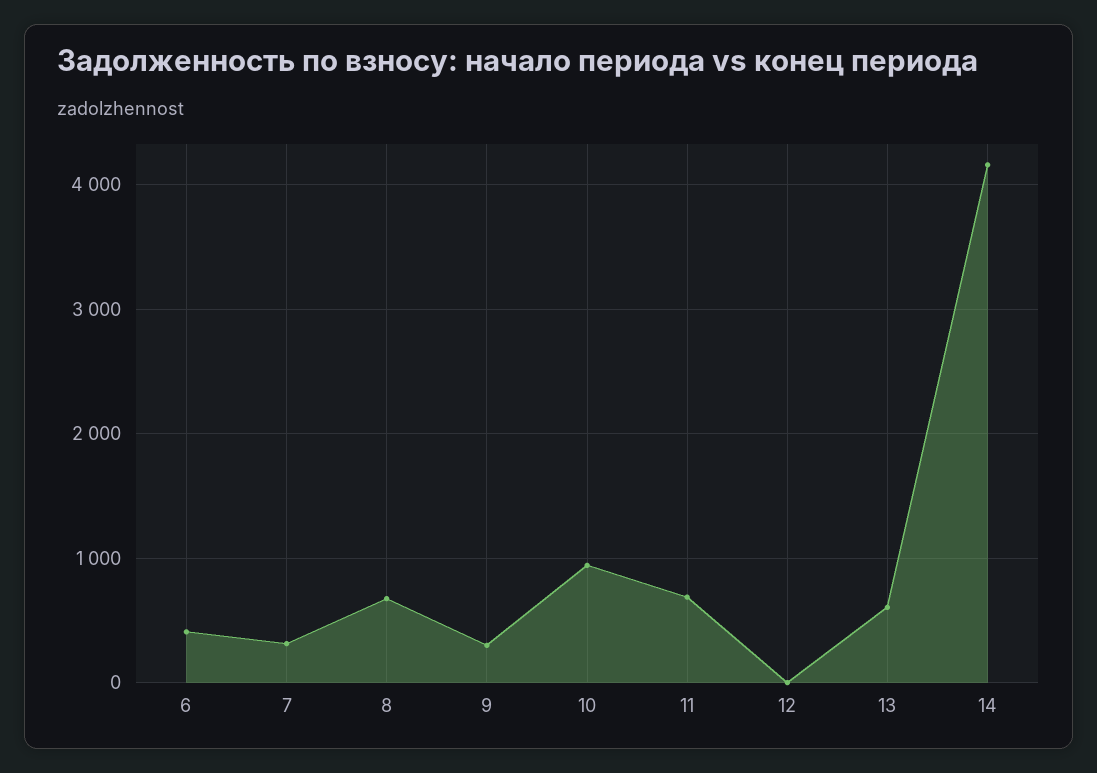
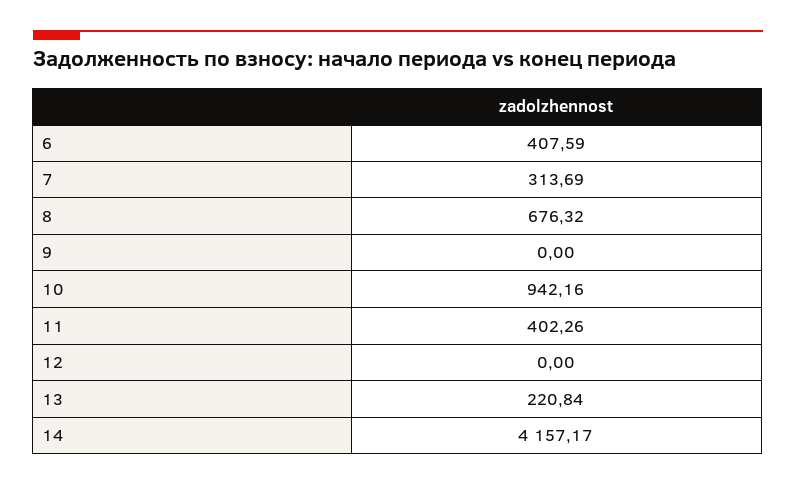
  {
    "6": 407.59,
    "7": 313.69,
    "8": 676.32,
-   "9": 300,
+   "9": 0,
    "10": 942.16,
-   "11": 700,
+   "11": 402.26,
    "12": 0,
-   "13": 600,
+   "13": 220.84,
    "14": 4157.17
  }

